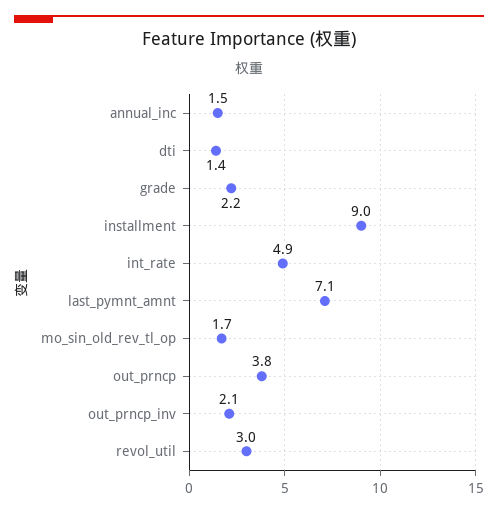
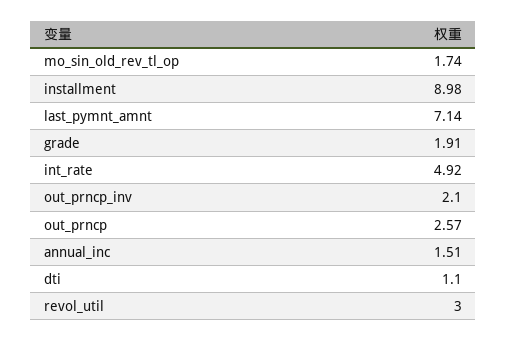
  {
    "annual_inc": 1.51,
-   "dti": 1.4,
+   "dti": 1.1,
-   "grade": 2.2,
+   "grade": 1.91,
    "installment": 8.98,
    "int_rate": 4.92,
    "last_pymnt_amnt": 7.14,
    "mo_sin_old_rev_tl_op": 1.74,
-   "out_prncp": 3.8,
+   "out_prncp": 2.57,
    "out_prncp_inv": 2.1,
    "revol_util": 3
  }

